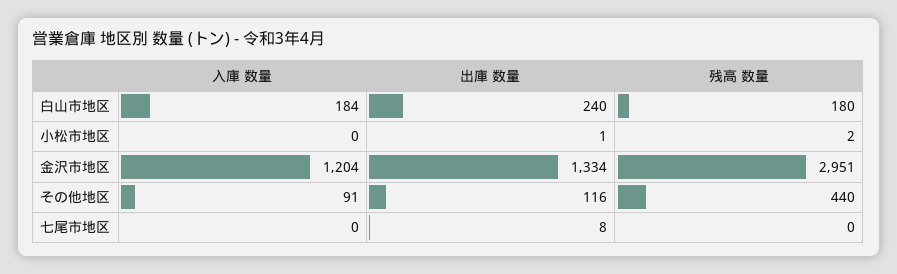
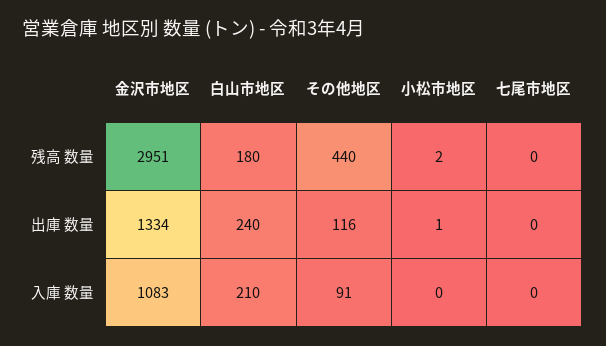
  {
    "入庫 数量": {
-     "白山市地区": 184,
+     "白山市地区": 210,
      "小松市地区": 0,
-     "金沢市地区": 1204,
+     "金沢市地区": 1083,
      "その他地区": 91,
      "七尾市地区": 0
    },
    "出庫 数量": {
      "白山市地区": 240,
      "小松市地区": 1,
      "金沢市地区": 1334,
      "その他地区": 116,
-     "七尾市地区": 8
+     "七尾市地区": 0
    },
    "残高 数量": {
      "白山市地区": 180,
      "小松市地区": 2,
      "金沢市地区": 2951,
      "その他地区": 440,
      "七尾市地区": 0
    }
  }

